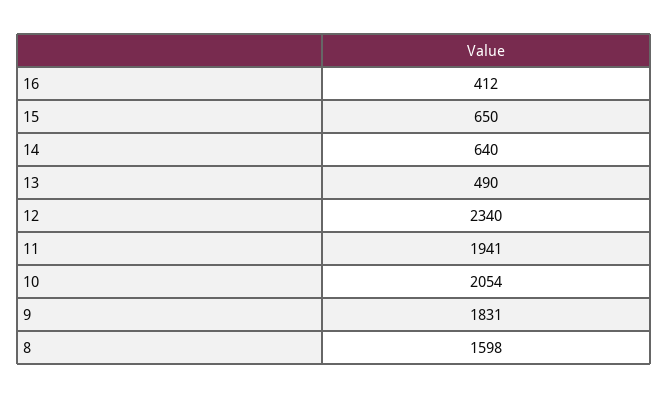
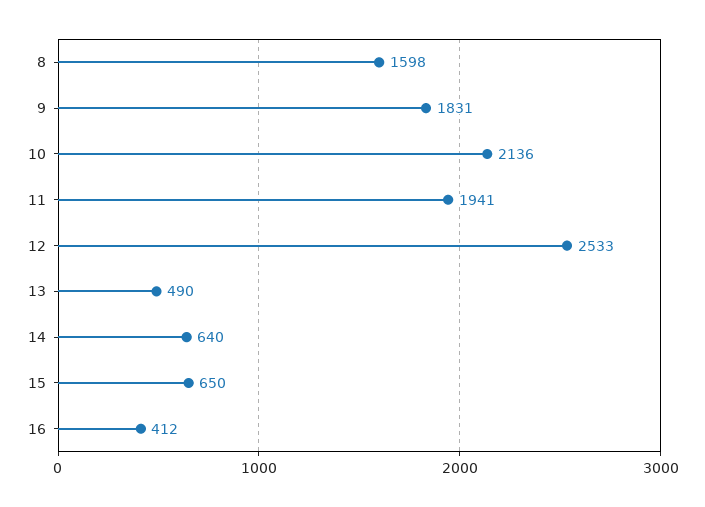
  {
    "16": 412,
    "15": 650,
    "14": 640,
    "13": 490,
-   "12": 2340,
+   "12": 2533,
    "11": 1941,
-   "10": 2054,
+   "10": 2136,
    "9": 1831,
    "8": 1598
  }

